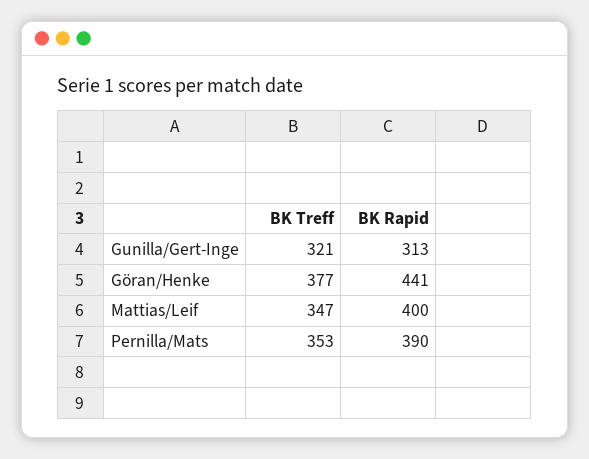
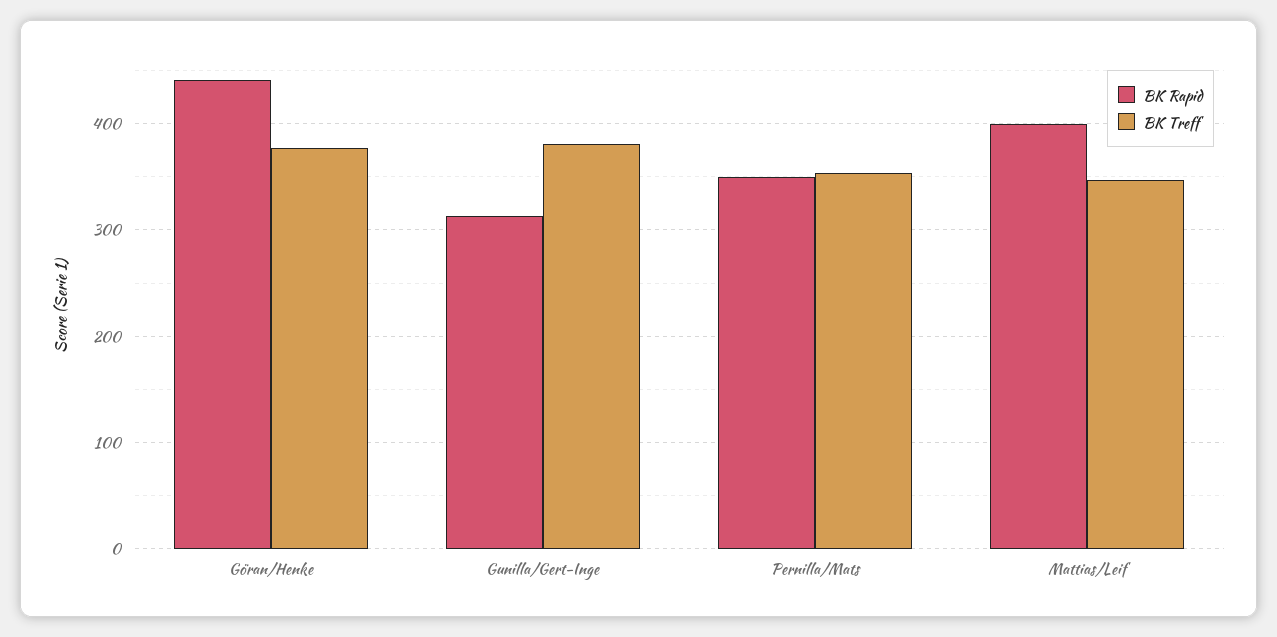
  {
    "BK Treff": {
-     "Gunilla/Gert-Inge": 321,
+     "Gunilla/Gert-Inge": 380,
      "Göran/Henke": 377,
      "Mattias/Leif": 347,
      "Pernilla/Mats": 353
    },
    "BK Rapid": {
      "Gunilla/Gert-Inge": 313,
      "Göran/Henke": 441,
      "Mattias/Leif": 400,
-     "Pernilla/Mats": 390
+     "Pernilla/Mats": 350
    }
  }

